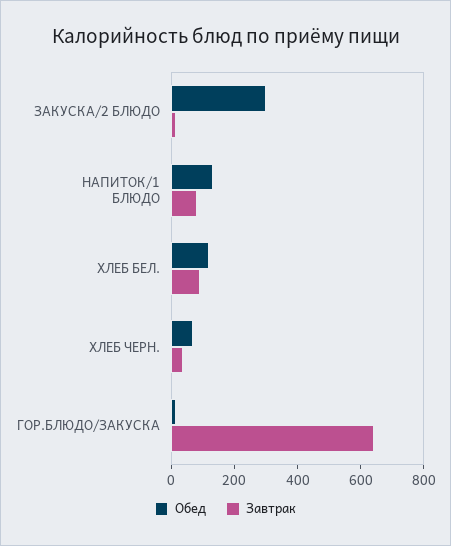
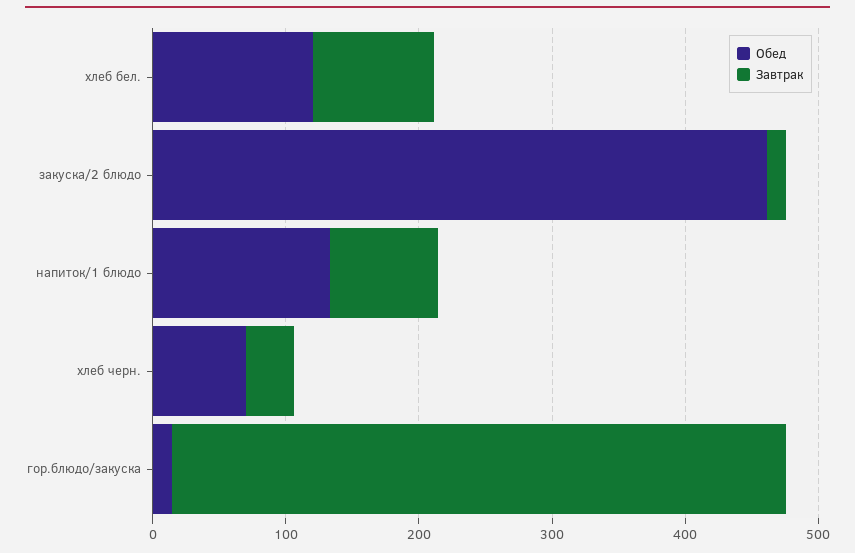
  {
    "Обед": {
-     "ЗАКУСКА/2 БЛЮДО": 300,
+     "ЗАКУСКА/2 БЛЮДО": 460,
      "НАПИТОК/1 БЛЮДО": 140,
      "ХЛЕБ БЕЛ.": 120,
      "ХЛЕБ ЧЕРН.": 80,
      "ГОР.БЛЮДО/ЗАКУСКА": 20
    },
    "Завтрак": {
      "ЗАКУСКА/2 БЛЮДО": 20,
      "НАПИТОК/1 БЛЮДО": 80,
      "ХЛЕБ БЕЛ.": 100,
      "ХЛЕБ ЧЕРН.": 40,
-     "ГОР.БЛЮДО/ЗАКУСКА": 650
+     "ГОР.БЛЮДО/ЗАКУСКА": 460
    }
  }

